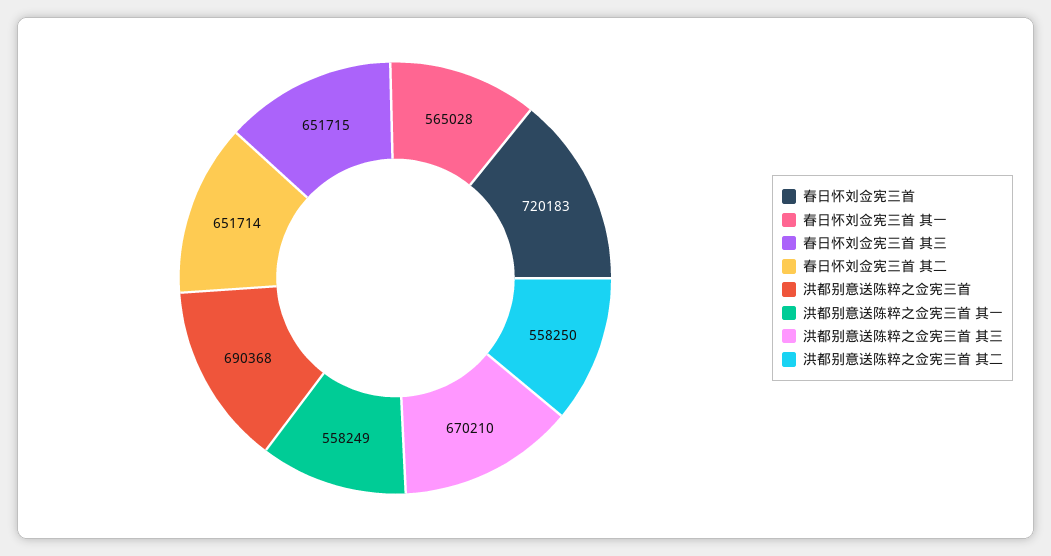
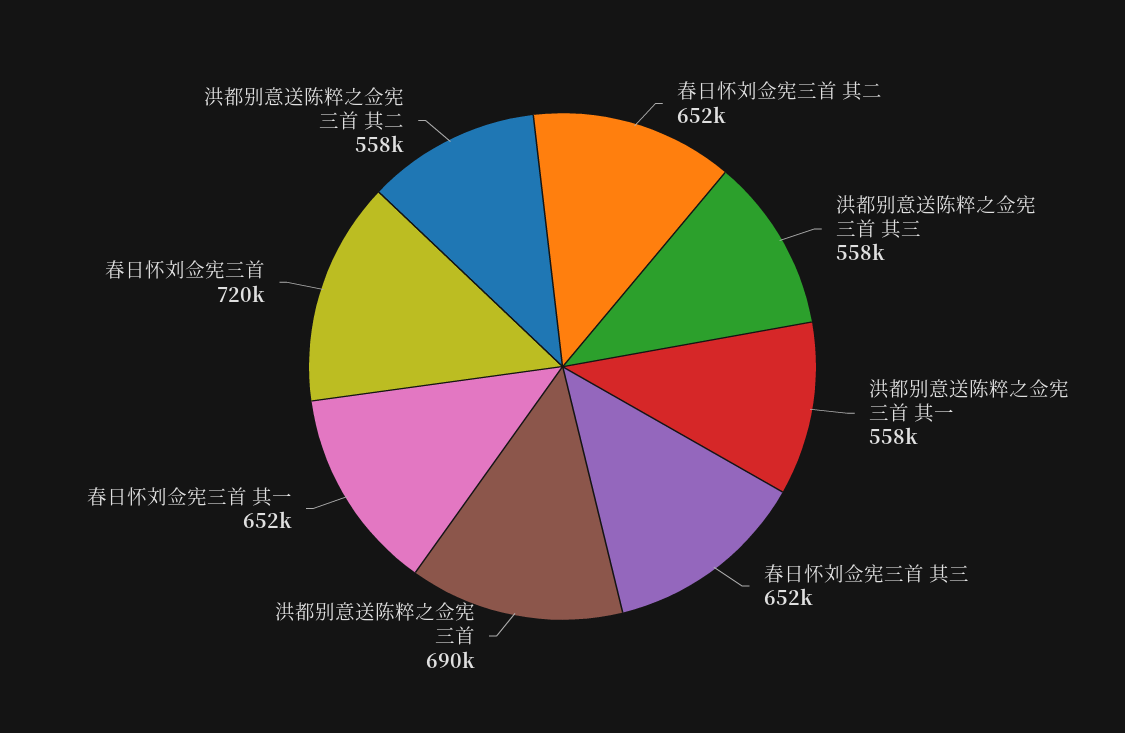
  {
    "春日怀刘佥宪三首": 720183,
-   "春日怀刘佥宪三首 其一": 565028,
+   "春日怀刘佥宪三首 其一": 652000,
    "春日怀刘佥宪三首 其三": 651715,
    "春日怀刘佥宪三首 其二": 651714,
    "洪都别意送陈粹之佥宪三首": 690368,
    "洪都别意送陈粹之佥宪三首 其一": 558249,
-   "洪都别意送陈粹之佥宪三首 其三": 670210,
+   "洪都别意送陈粹之佥宪三首 其三": 558000,
    "洪都别意送陈粹之佥宪三首 其二": 558250
  }

